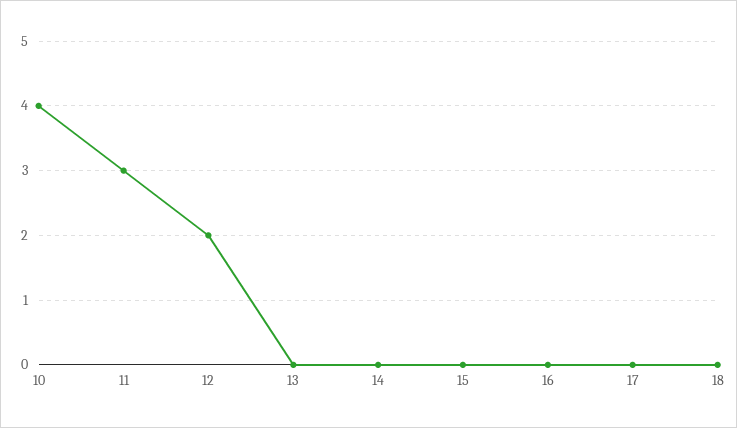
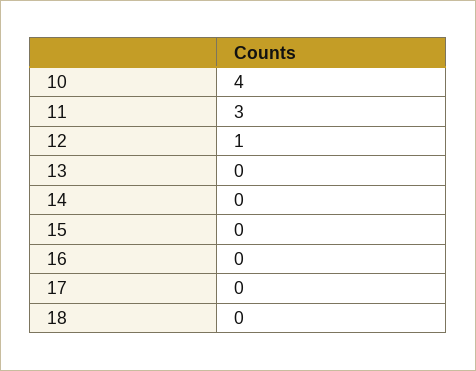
  {
    "10": 4,
    "11": 3,
-   "12": 2,
+   "12": 1,
    "13": 0,
    "14": 0,
    "15": 0,
    "16": 0,
    "17": 0,
    "18": 0
  }

